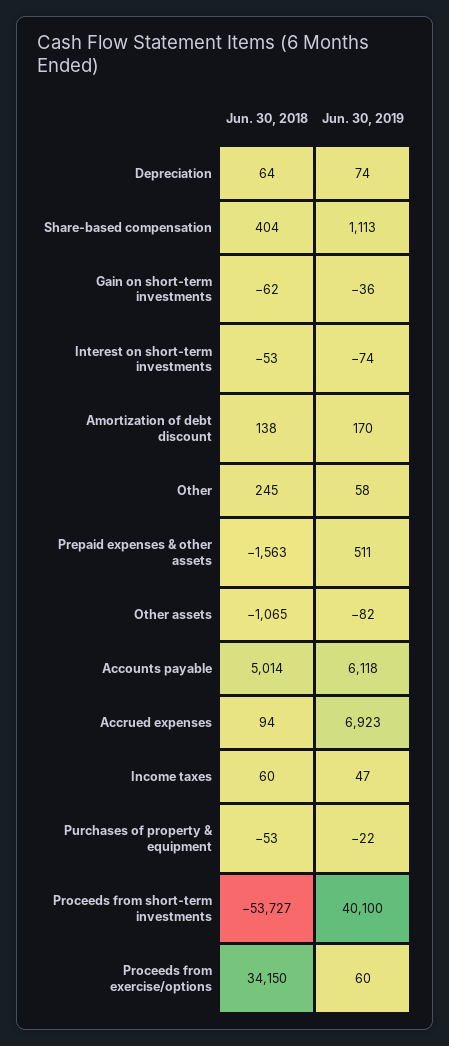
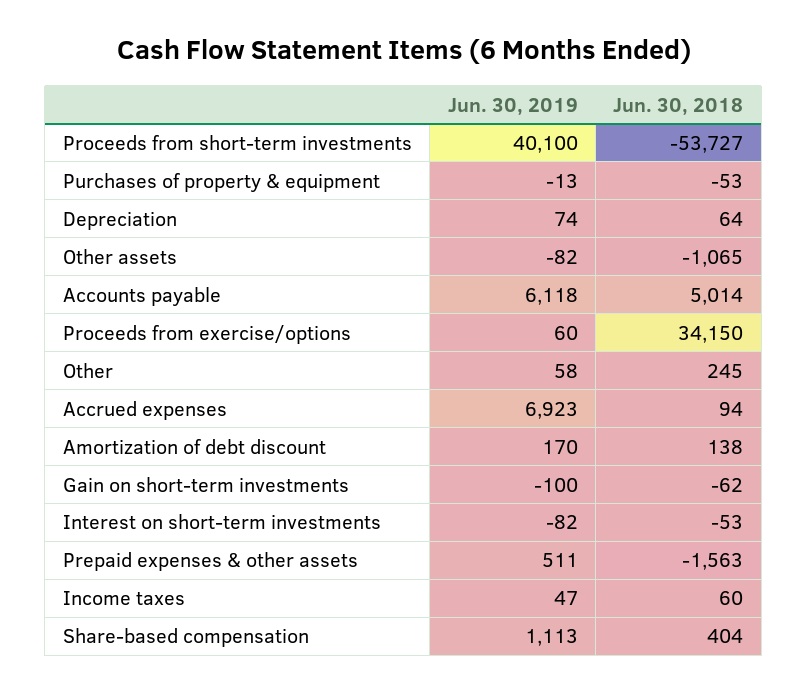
  {
    "Jun. 30, 2018": {
      "Depreciation": 64,
      "Share-based compensation": 404,
      "Gain on short-term investments": -62,
      "Interest on short-term investments": -53,
      "Amortization of debt discount": 138,
      "Other": 245,
      "Prepaid expenses & other assets": -1563,
      "Other assets": -1065,
      "Accounts payable": 5014,
      "Accrued expenses": 94,
      "Income taxes": 60,
      "Purchases of property & equipment": -53,
      "Proceeds from short-term investments": -53727,
      "Proceeds from exercise/options": 34150
    },
    "Jun. 30, 2019": {
      "Depreciation": 74,
      "Share-based compensation": 1113,
-     "Gain on short-term investments": -36,
+     "Gain on short-term investments": -100,
-     "Interest on short-term investments": -74,
+     "Interest on short-term investments": -82,
      "Amortization of debt discount": 170,
      "Other": 58,
      "Prepaid expenses & other assets": 511,
      "Other assets": -82,
      "Accounts payable": 6118,
      "Accrued expenses": 6923,
      "Income taxes": 47,
-     "Purchases of property & equipment": -22,
+     "Purchases of property & equipment": -13,
      "Proceeds from short-term investments": 40100,
      "Proceeds from exercise/options": 60
    }
  }

